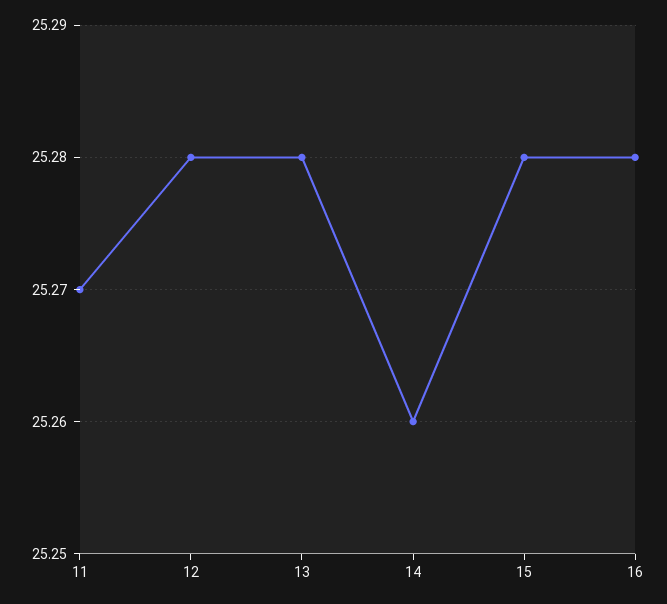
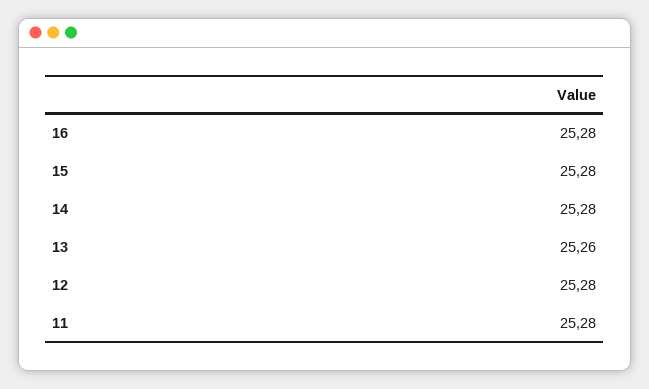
  {
-   "11": 25.27,
+   "11": 25.28,
    "12": 25.28,
-   "13": 25.28,
+   "13": 25.26,
-   "14": 25.26,
+   "14": 25.28,
    "15": 25.28,
    "16": 25.28
  }

